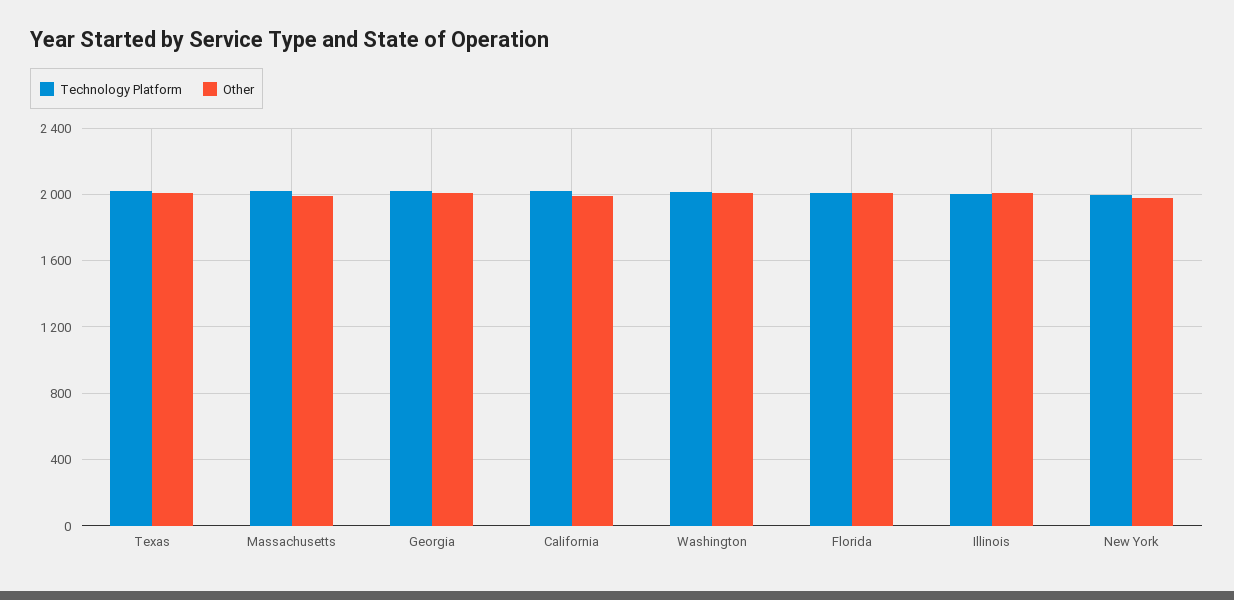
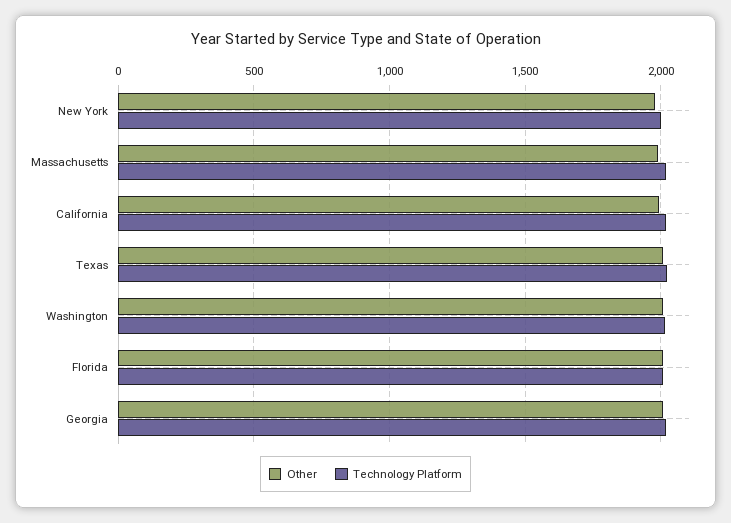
  {
    "Technology Platform": {
      "Texas": 2000,
      "Massachusetts": 2000,
      "Georgia": 2000,
      "California": 2000,
      "Washington": 2000,
      "Florida": 2000,
-     "Illinois": 2000,
      "New York": 2000
    },
    "Other": {
      "Texas": 2000,
      "Massachusetts": 2000,
      "Georgia": 2000,
      "California": 2000,
      "Washington": 2000,
      "Florida": 2000,
-     "Illinois": 2000,
      "New York": 2000
    }
  }

